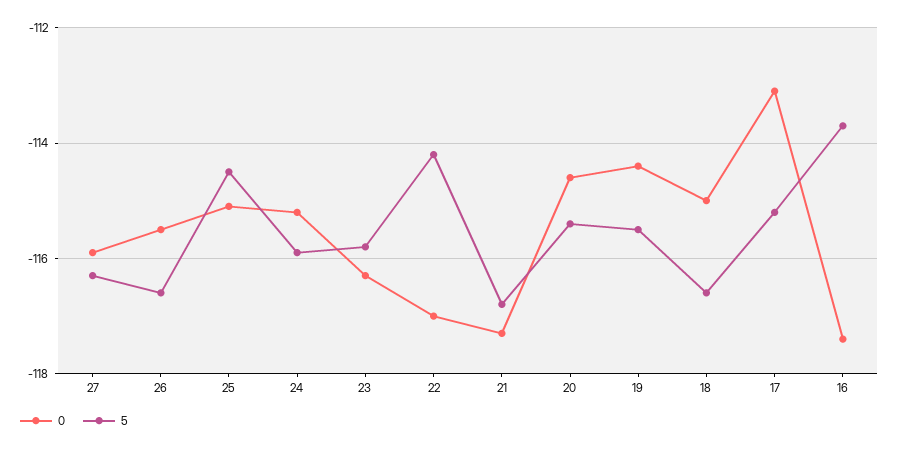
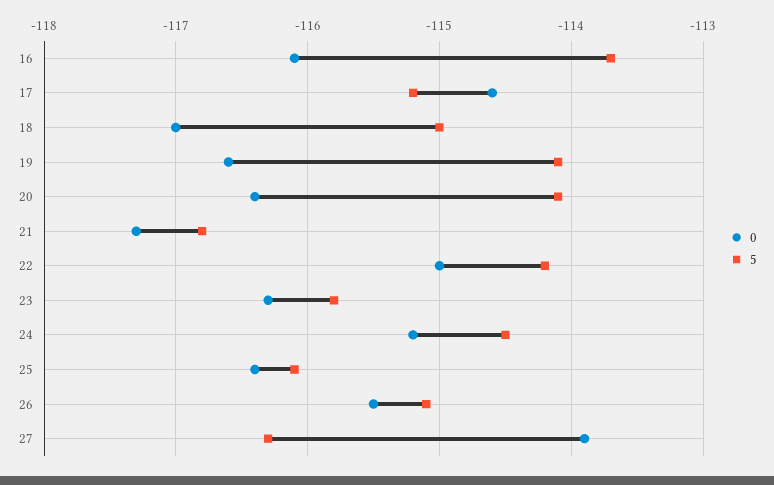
  {
    "0": {
-     "27": -116,
+     "27": -113.9,
      "26": -115.5,
-     "25": -115,
+     "25": -116.4,
      "24": -115.2,
      "23": -116.3,
-     "22": -117,
+     "22": -115,
      "21": -117.3,
-     "20": -114.5,
+     "20": -116.4,
-     "19": -114.5,
+     "19": -116.6,
-     "18": -115,
+     "18": -117,
-     "17": -113,
+     "17": -114.6,
-     "16": -117.5
+     "16": -116.1
    },
    "5": {
      "27": -116.3,
-     "26": -116.5,
+     "26": -115.1,
-     "25": -114.5,
+     "25": -116.1,
-     "24": -116,
+     "24": -114.5,
      "23": -115.8,
      "22": -114.2,
      "21": -116.8,
-     "20": -115.5,
+     "20": -114.1,
-     "19": -115.5,
+     "19": -114.1,
-     "18": -116.5,
+     "18": -115,
      "17": -115.2,
      "16": -113.7
    }
  }

